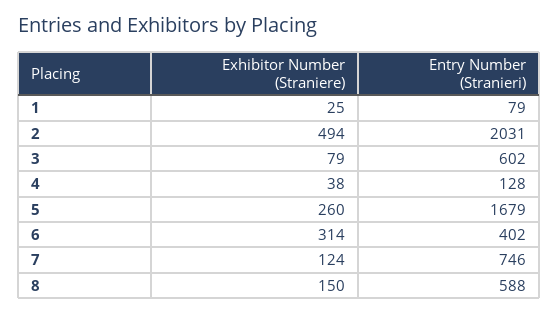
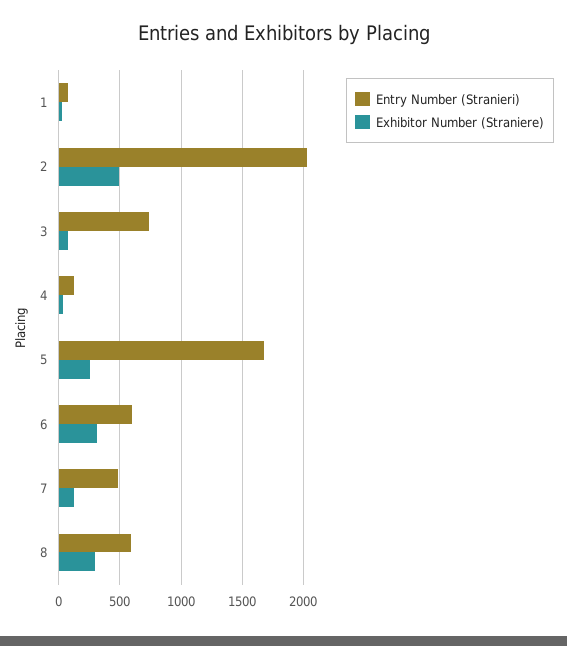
  {
    "Exhibitor Number (Straniere)": {
      "1": 25,
      "2": 494,
      "3": 79,
      "4": 38,
      "5": 260,
      "6": 314,
      "7": 124,
-     "8": 150
+     "8": 300
    },
    "Entry Number (Stranieri)": {
      "1": 79,
      "2": 2031,
-     "3": 602,
+     "3": 750,
      "4": 128,
      "5": 1679,
-     "6": 402,
+     "6": 600,
-     "7": 746,
+     "7": 500,
      "8": 588
    }
  }

